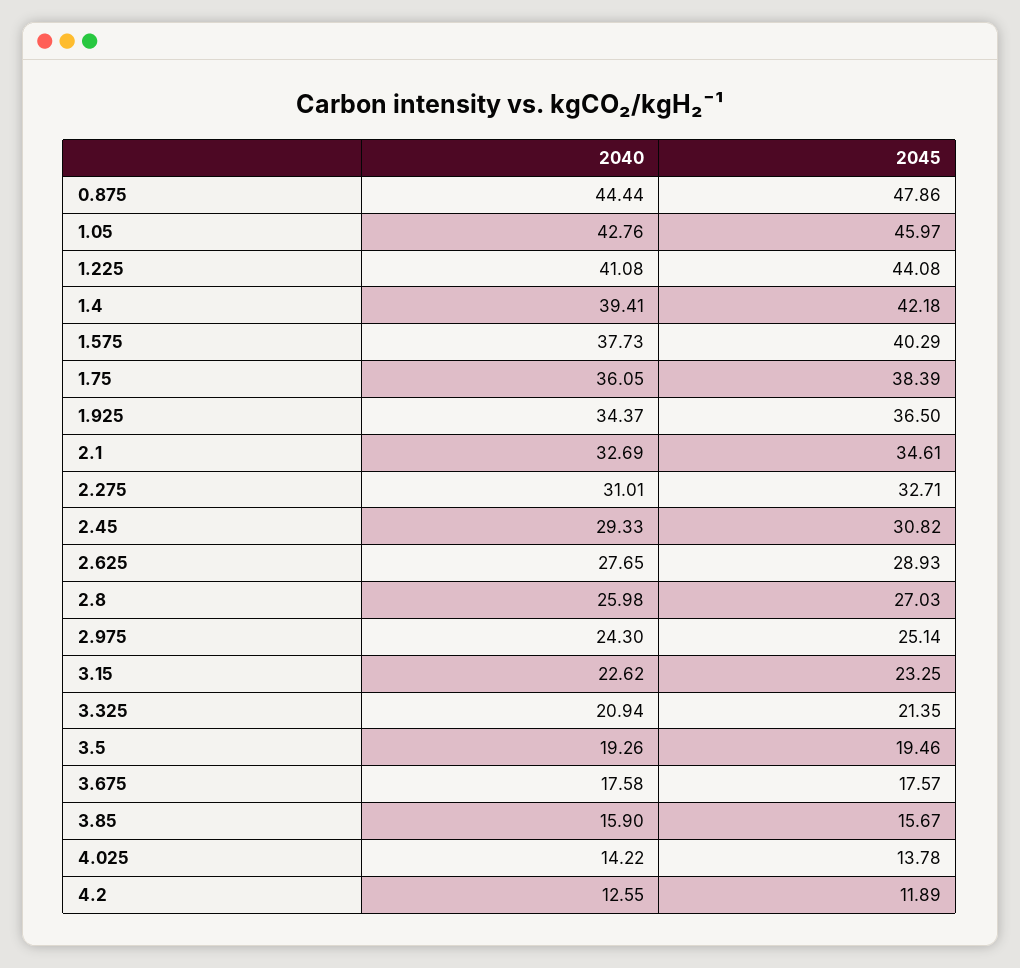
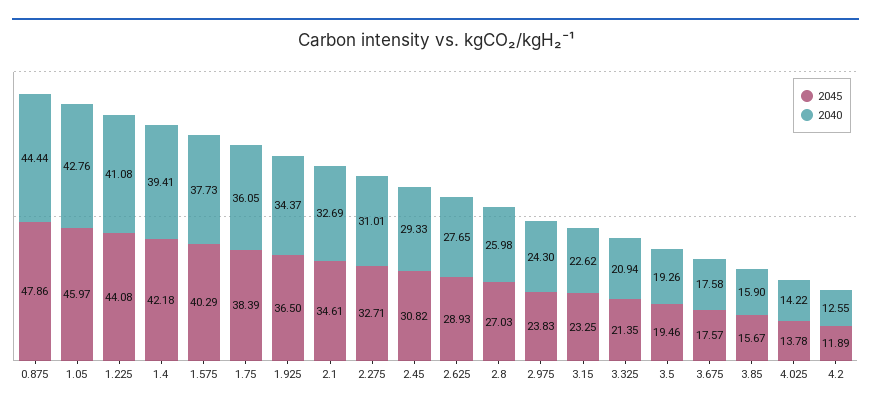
  {
    "2040": {
      "0.875": 44.44,
      "1.05": 42.76,
      "1.225": 41.08,
      "1.4": 39.41,
      "1.575": 37.73,
      "1.75": 36.05,
      "1.925": 34.37,
      "2.1": 32.69,
      "2.275": 31.01,
      "2.45": 29.33,
      "2.625": 27.65,
      "2.8": 25.98,
      "2.975": 24.3,
      "3.15": 22.62,
      "3.325": 20.94,
      "3.5": 19.26,
      "3.675": 17.58,
      "3.85": 15.9,
      "4.025": 14.22,
      "4.2": 12.55
    },
    "2045": {
      "0.875": 47.86,
      "1.05": 45.97,
      "1.225": 44.08,
      "1.4": 42.18,
      "1.575": 40.29,
      "1.75": 38.39,
      "1.925": 36.5,
      "2.1": 34.61,
      "2.275": 32.71,
      "2.45": 30.82,
      "2.625": 28.93,
      "2.8": 27.03,
-     "2.975": 25.14,
+     "2.975": 23.83,
      "3.15": 23.25,
      "3.325": 21.35,
      "3.5": 19.46,
      "3.675": 17.57,
      "3.85": 15.67,
      "4.025": 13.78,
      "4.2": 11.89
    }
  }

